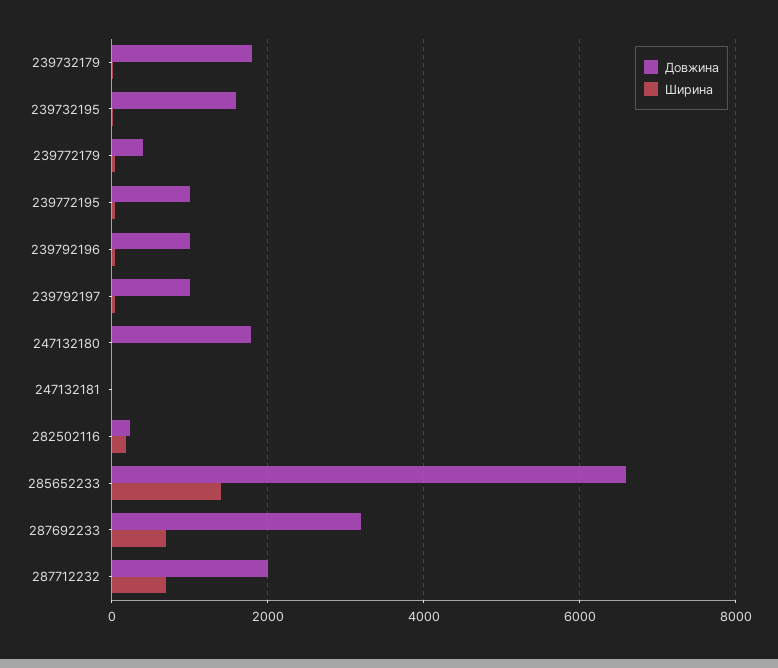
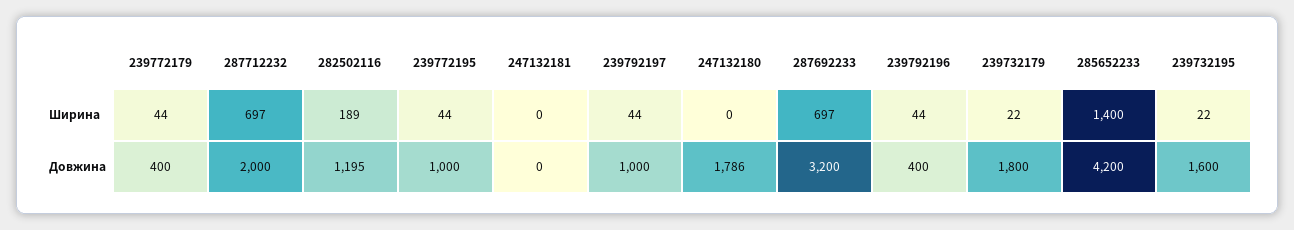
  {
    "Довжина": {
      "239732179": 1800,
      "239732195": 1600,
      "239772179": 400,
      "239772195": 1000,
-     "239792196": 1000,
+     "239792196": 400,
      "239792197": 1000,
      "247132180": 1786,
      "247132181": 0,
-     "282502116": 200,
+     "282502116": 1195,
-     "285652233": 6600,
+     "285652233": 4200,
      "287692233": 3200,
      "287712232": 2000
    },
    "Ширина": {
      "239732179": 22,
      "239732195": 22,
      "239772179": 44,
      "239772195": 44,
      "239792196": 44,
      "239792197": 44,
      "247132180": 0,
      "247132181": 0,
      "282502116": 189,
      "285652233": 1400,
      "287692233": 697,
      "287712232": 697
    }
  }

